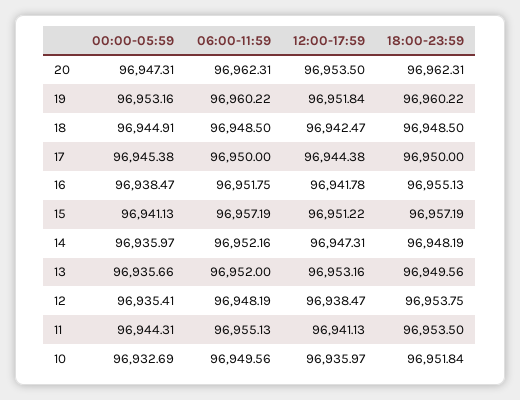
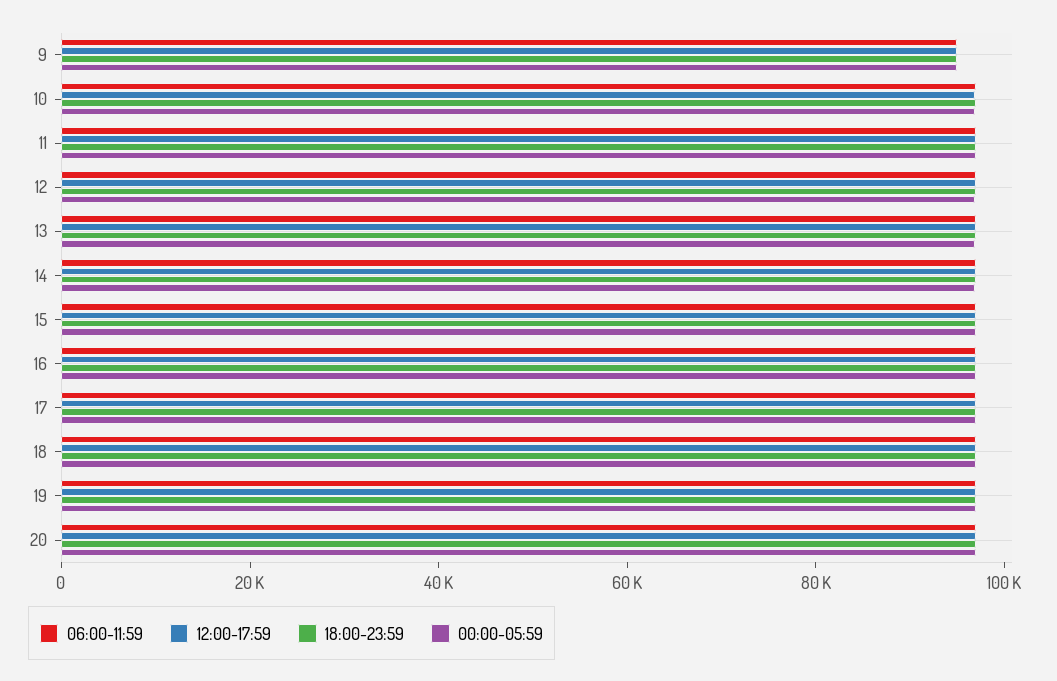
  {
    "00:00-05:59": {
      "20": 96947.31,
      "19": 96953.16,
      "18": 96944.91,
      "17": 96945.38,
      "16": 96938.47,
      "15": 96941.13,
      "14": 96935.97,
      "13": 96935.66,
      "12": 96935.41,
      "11": 96944.31,
-     "10": 96932.69
+     "10": 96932.69,
+     "9": 95000
    },
    "06:00-11:59": {
      "20": 96962.31,
      "19": 96960.22,
      "18": 96948.5,
      "17": 96950,
      "16": 96951.75,
      "15": 96957.19,
      "14": 96952.16,
      "13": 96952,
      "12": 96948.19,
      "11": 96955.13,
-     "10": 96949.56
+     "10": 96949.56,
+     "9": 95000
    },
    "12:00-17:59": {
      "20": 96953.5,
      "19": 96951.84,
      "18": 96942.47,
      "17": 96944.38,
      "16": 96941.78,
      "15": 96951.22,
      "14": 96947.31,
      "13": 96953.16,
      "12": 96938.47,
      "11": 96941.13,
-     "10": 96935.97
+     "10": 96935.97,
+     "9": 95000
    },
    "18:00-23:59": {
      "20": 96962.31,
      "19": 96960.22,
      "18": 96948.5,
      "17": 96950,
      "16": 96955.13,
      "15": 96957.19,
      "14": 96948.19,
      "13": 96949.56,
      "12": 96953.75,
      "11": 96953.5,
-     "10": 96951.84
+     "10": 96951.84,
+     "9": 95000
    }
  }

